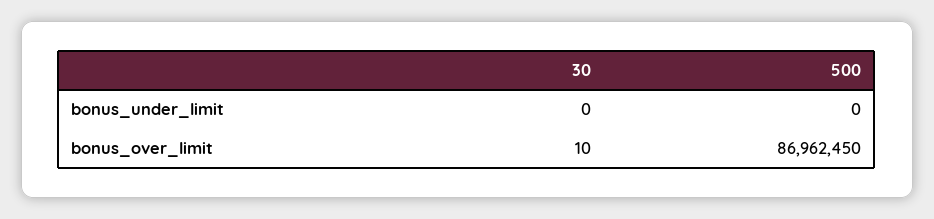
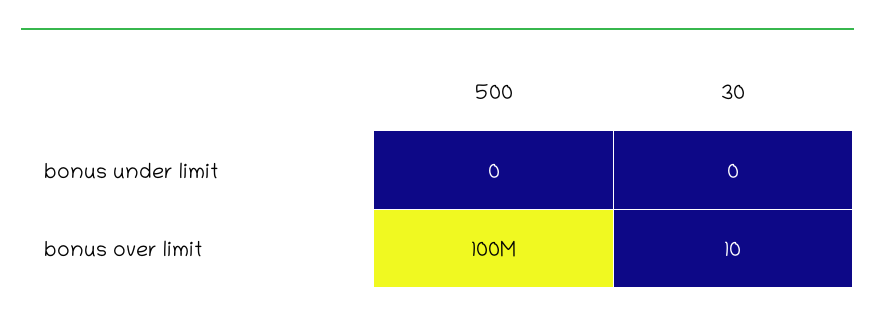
  {
    "30": {
      "bonus_under_limit": 0,
      "bonus_over_limit": 10
    },
    "500": {
      "bonus_under_limit": 0,
-     "bonus_over_limit": 86962450
+     "bonus_over_limit": 100000000
    }
  }

